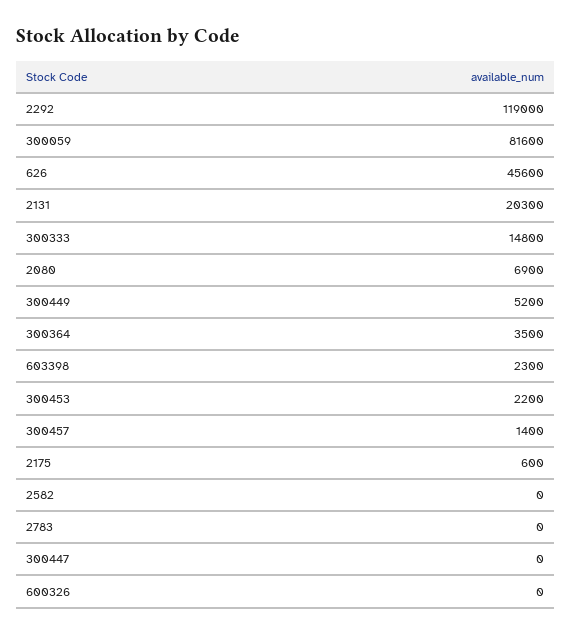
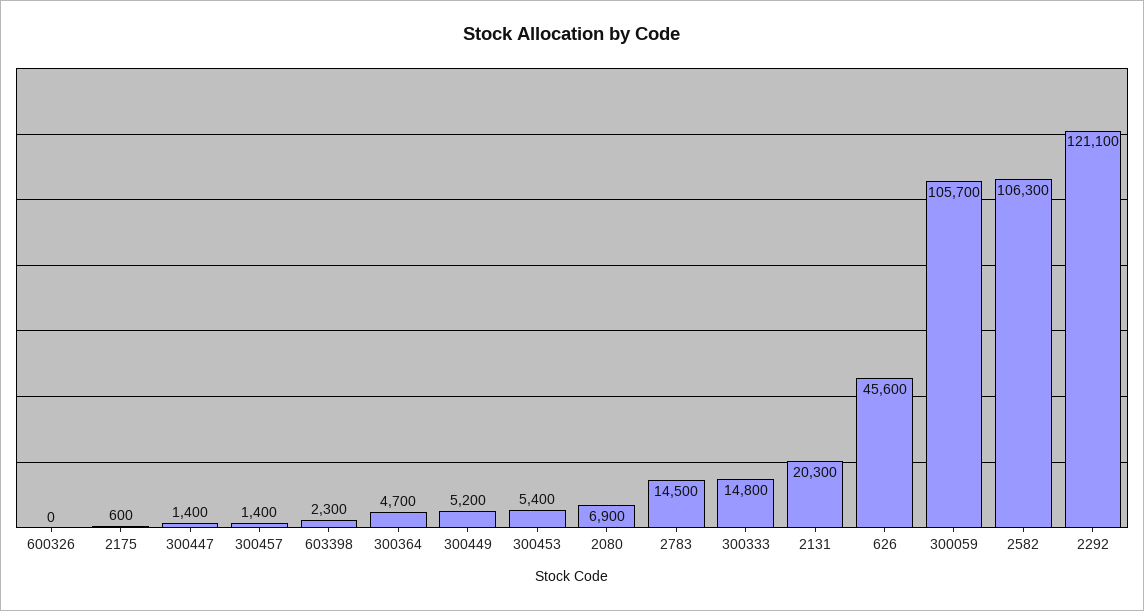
  {
-   "2292": 119000,
+   "2292": 121100,
-   "300059": 81600,
+   "300059": 105700,
    "626": 45600,
    "2131": 20300,
    "300333": 14800,
    "2080": 6900,
    "300449": 5200,
-   "300364": 3500,
+   "300364": 4700,
    "603398": 2300,
-   "300453": 2200,
+   "300453": 5400,
    "300457": 1400,
    "2175": 600,
-   "2582": 0,
+   "2582": 106300,
-   "2783": 0,
+   "2783": 14500,
-   "300447": 0,
+   "300447": 1400,
    "600326": 0
  }

